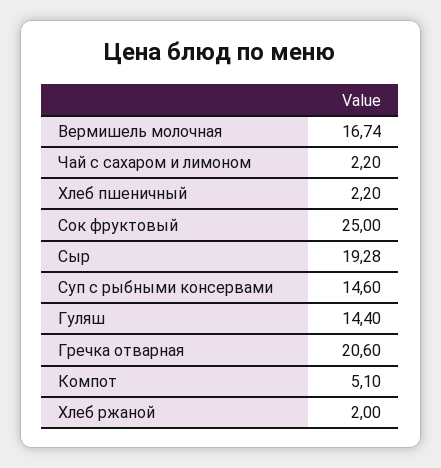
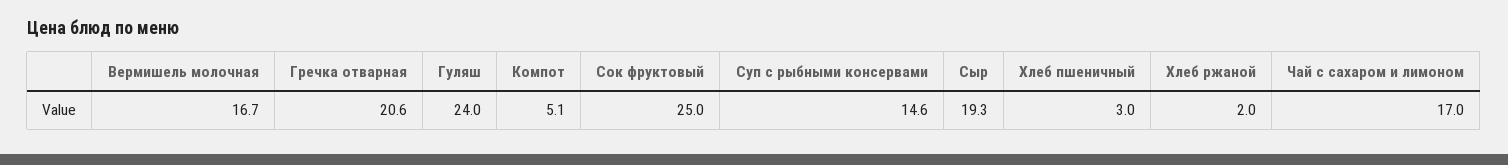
  {
    "Вермишель молочная": 16.74,
-   "Чай с сахаром и лимоном": 2.2,
+   "Чай с сахаром и лимоном": 17,
-   "Хлеб пшеничный": 2.2,
+   "Хлеб пшеничный": 3,
    "Сок фруктовый": 25,
    "Сыр": 19.28,
    "Суп с рыбными консервами": 14.6,
-   "Гуляш": 14.4,
+   "Гуляш": 24,
    "Гречка отварная": 20.6,
    "Компот": 5.1,
    "Хлеб ржаной": 2
  }

